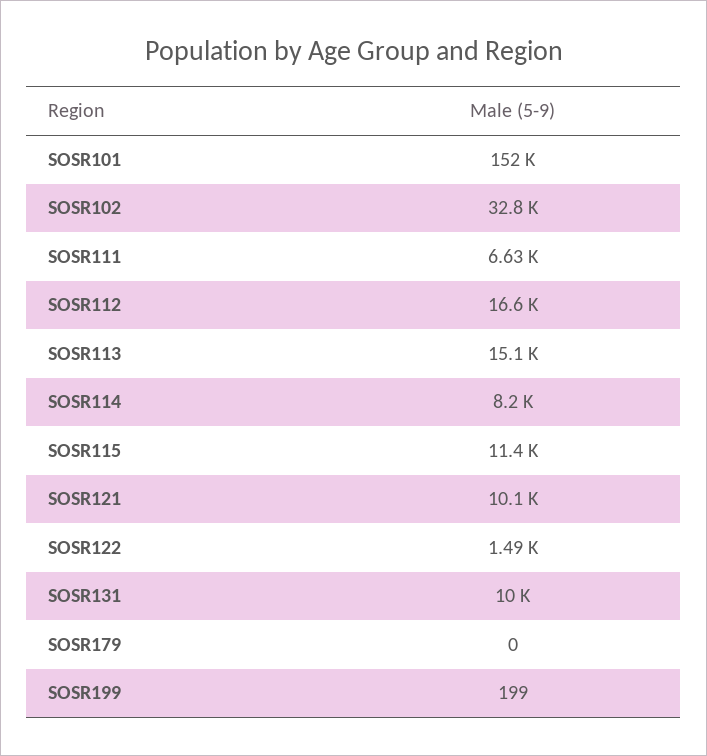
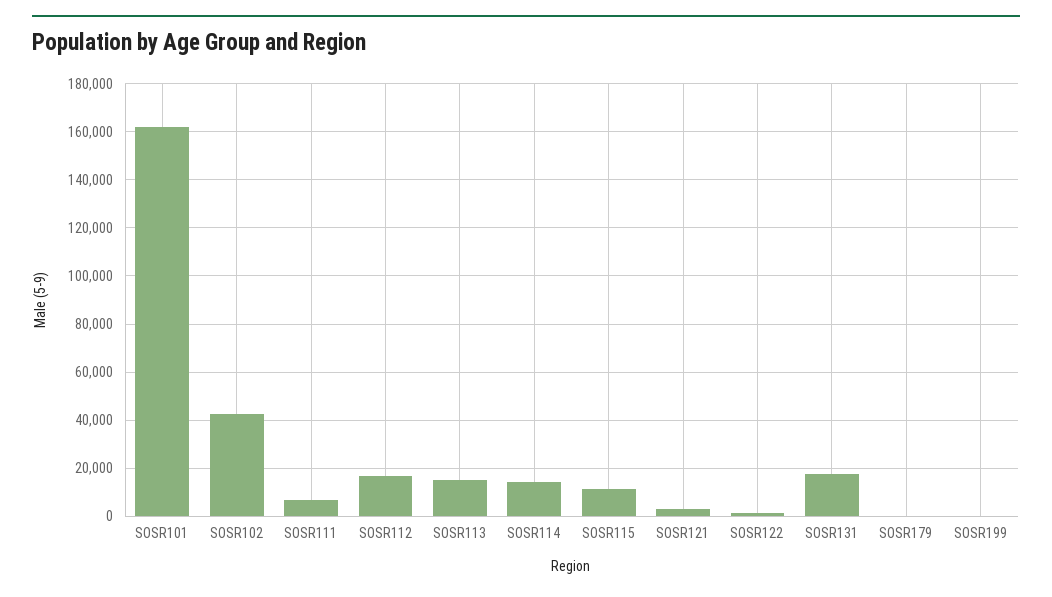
  {
-   "SOSR101": 152000,
+   "SOSR101": 162500,
-   "SOSR102": 32800,
+   "SOSR102": 42500,
    "SOSR111": 6630,
    "SOSR112": 16600,
    "SOSR113": 15100,
-   "SOSR114": 8200,
+   "SOSR114": 15000,
    "SOSR115": 11400,
-   "SOSR121": 10100,
+   "SOSR121": 2500,
    "SOSR122": 1490,
-   "SOSR131": 10000,
+   "SOSR131": 17500,
    "SOSR179": 0,
    "SOSR199": 199
  }

